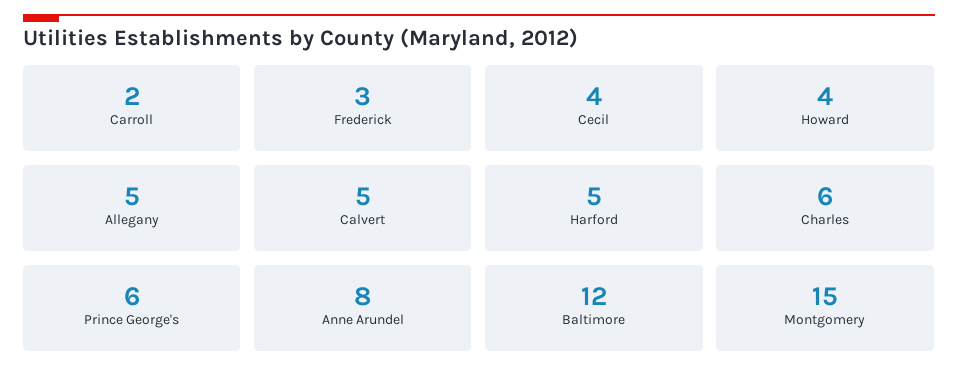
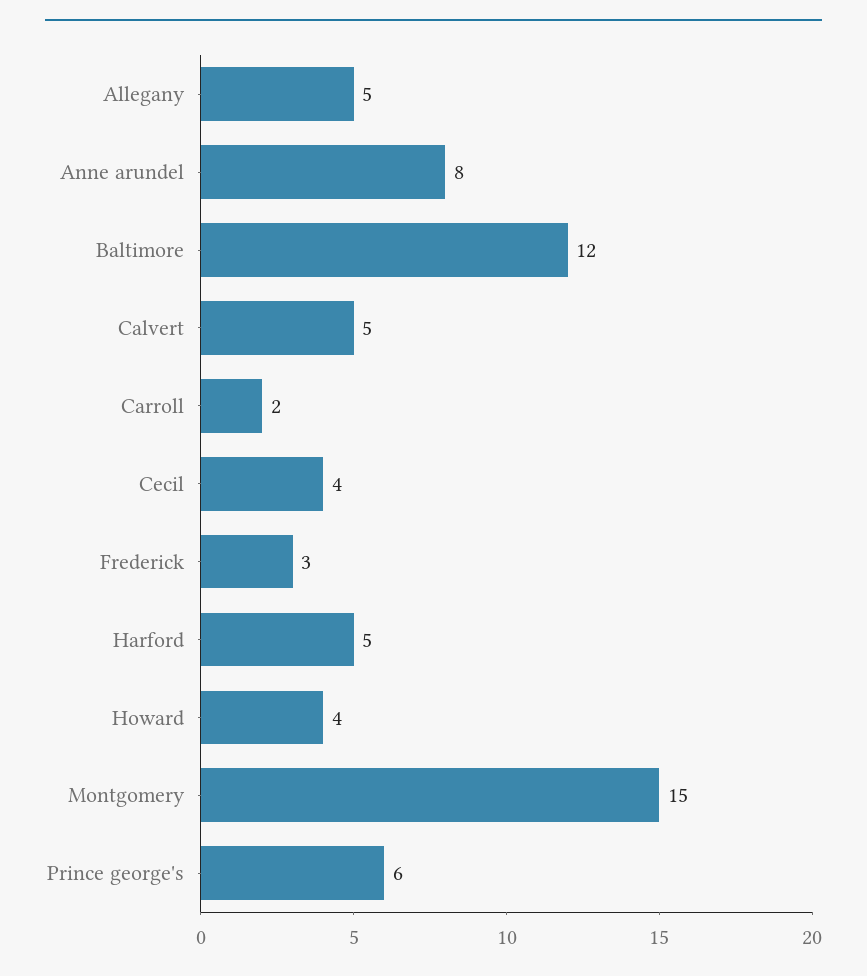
  {
    "Carroll": 2,
    "Frederick": 3,
    "Cecil": 4,
    "Howard": 4,
    "Allegany": 5,
    "Calvert": 5,
    "Harford": 5,
-   "Charles": 6,
    "Prince George's": 6,
    "Anne Arundel": 8,
    "Baltimore": 12,
    "Montgomery": 15
  }

